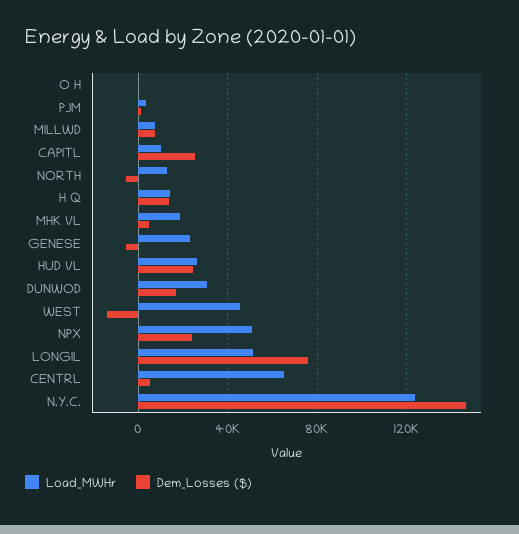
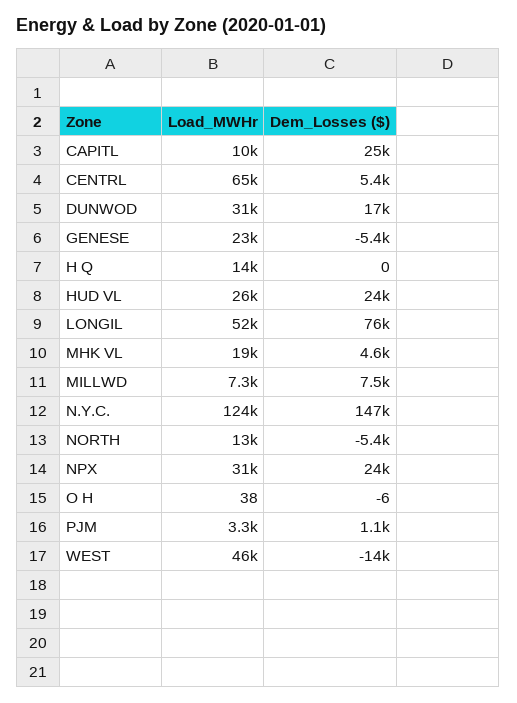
  {
    "Load_MWHr": {
      "O H": 38,
      "PJM": 3300,
      "MILLWD": 7300,
      "CAPITL": 10000,
      "NORTH": 13000,
      "H Q": 14000,
      "MHK VL": 19000,
      "GENESE": 23000,
      "HUD VL": 26000,
      "DUNWOD": 31000,
      "WEST": 46000,
-     "NPX": 50000,
+     "NPX": 31000,
      "LONGIL": 52000,
      "CENTRL": 65000,
      "N.Y.C.": 124000
    },
    "Dem_Losses ($)": {
      "O H": -6,
      "PJM": 1100,
      "MILLWD": 7500,
      "CAPITL": 25000,
      "NORTH": -5400,
-     "H Q": 15000,
+     "H Q": 0,
      "MHK VL": 4600,
      "GENESE": -5400,
      "HUD VL": 24000,
      "DUNWOD": 17000,
      "WEST": -14000,
      "NPX": 24000,
      "LONGIL": 76000,
      "CENTRL": 5400,
      "N.Y.C.": 147000
    }
  }

